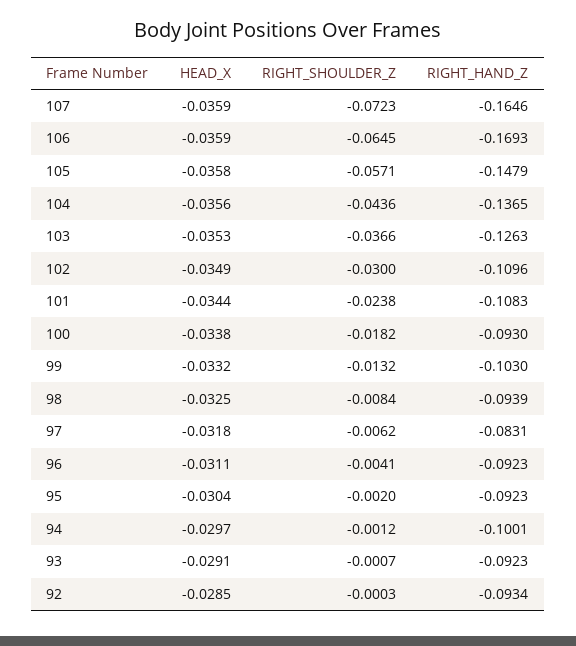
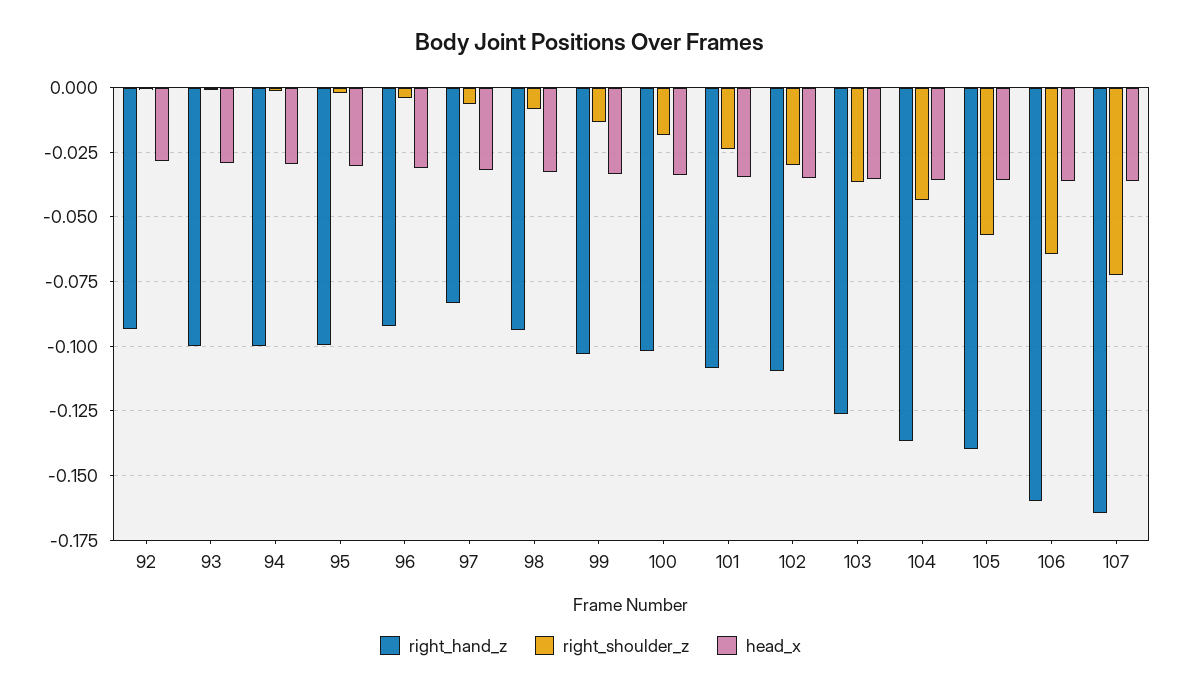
  {
    "HEAD_X": {
      "107": -0.0359,
      "106": -0.0359,
      "105": -0.0358,
      "104": -0.0356,
      "103": -0.0353,
      "102": -0.0349,
      "101": -0.0344,
      "100": -0.0338,
      "99": -0.0332,
      "98": -0.0325,
      "97": -0.0318,
      "96": -0.0311,
      "95": -0.0304,
      "94": -0.0297,
      "93": -0.0291,
      "92": -0.0285
    },
    "RIGHT_SHOULDER_Z": {
      "107": -0.0723,
      "106": -0.0645,
      "105": -0.0571,
      "104": -0.0436,
      "103": -0.0366,
      "102": -0.03,
      "101": -0.0238,
      "100": -0.0182,
      "99": -0.0132,
      "98": -0.0084,
      "97": -0.0062,
      "96": -0.0041,
      "95": -0.002,
      "94": -0.0012,
      "93": -0.0007,
      "92": -0.0003
    },
    "RIGHT_HAND_Z": {
      "107": -0.1646,
-     "106": -0.1693,
+     "106": -0.16,
-     "105": -0.1479,
+     "105": -0.14,
      "104": -0.1365,
      "103": -0.1263,
      "102": -0.1096,
      "101": -0.1083,
-     "100": -0.093,
+     "100": -0.1025,
      "99": -0.103,
      "98": -0.0939,
      "97": -0.0831,
      "96": -0.0923,
-     "95": -0.0923,
+     "95": -0.1,
      "94": -0.1001,
-     "93": -0.0923,
+     "93": -0.1,
      "92": -0.0934
    }
  }

